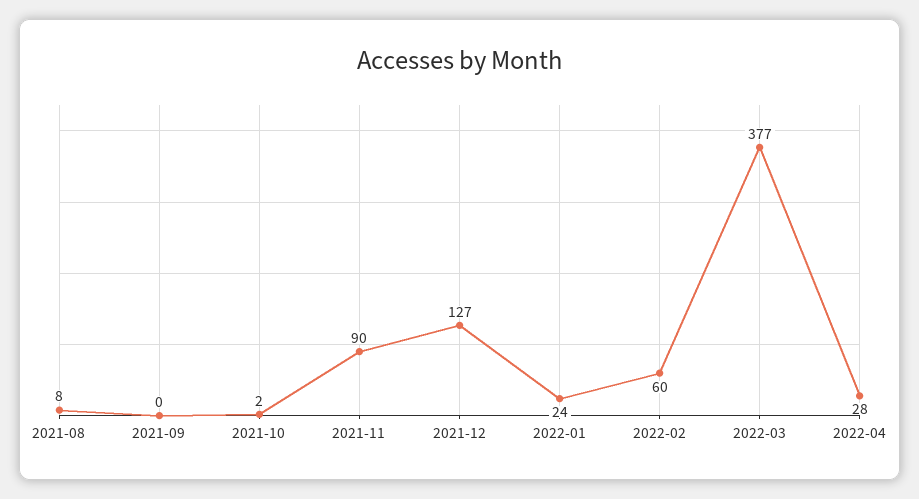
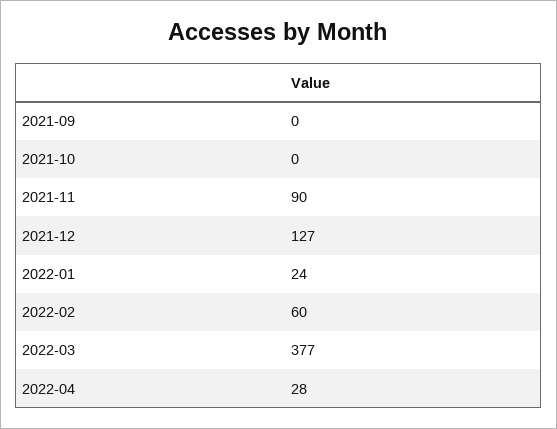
  {
-   "2021-08": 8,
    "2021-09": 0,
-   "2021-10": 2,
+   "2021-10": 0,
    "2021-11": 90,
    "2021-12": 127,
    "2022-01": 24,
    "2022-02": 60,
    "2022-03": 377,
    "2022-04": 28
  }

